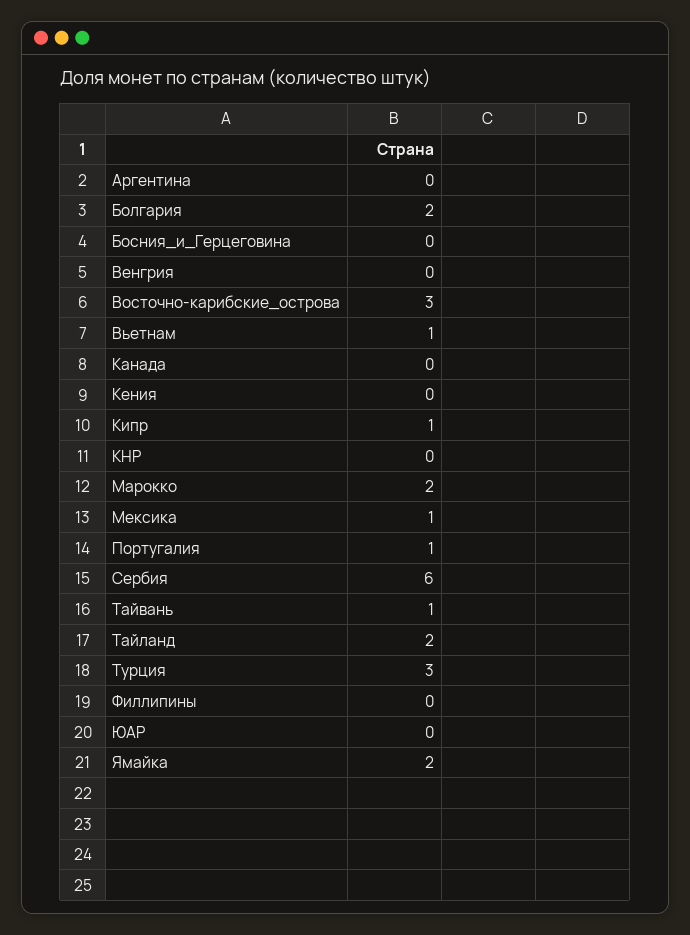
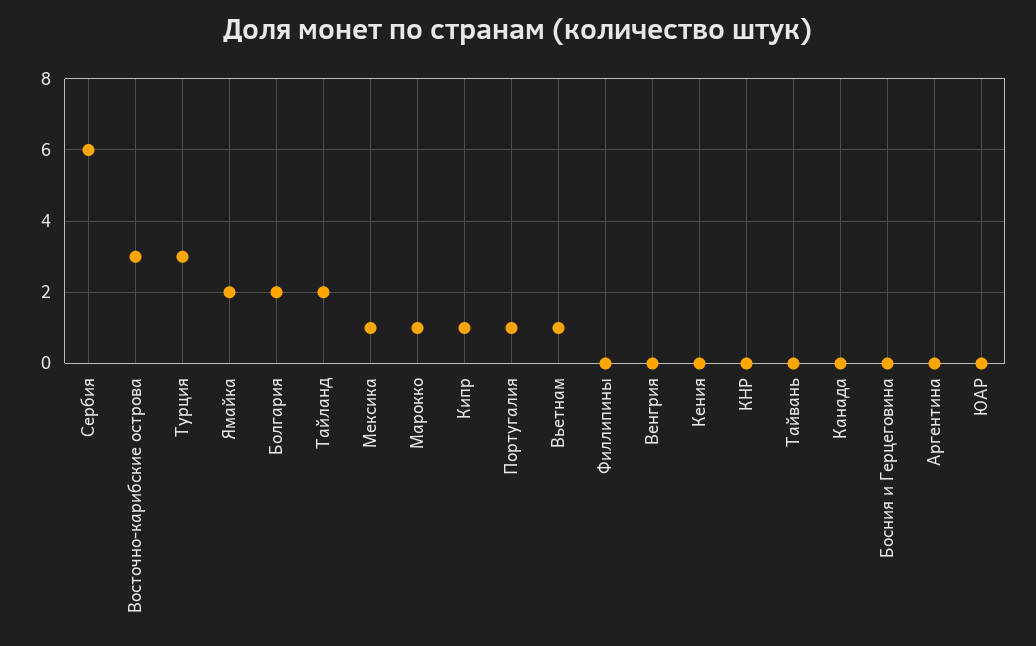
  {
    "Аргентина": 0,
    "Болгария": 2,
    "Босния_и_Герцеговина": 0,
    "Венгрия": 0,
    "Восточно-карибские_острова": 3,
    "Вьетнам": 1,
    "Канада": 0,
    "Кения": 0,
    "Кипр": 1,
    "КНР": 0,
-   "Марокко": 2,
+   "Марокко": 1,
    "Мексика": 1,
    "Португалия": 1,
    "Сербия": 6,
-   "Тайвань": 1,
+   "Тайвань": 0,
    "Тайланд": 2,
    "Турция": 3,
    "Филлипины": 0,
    "ЮАР": 0,
    "Ямайка": 2
  }

